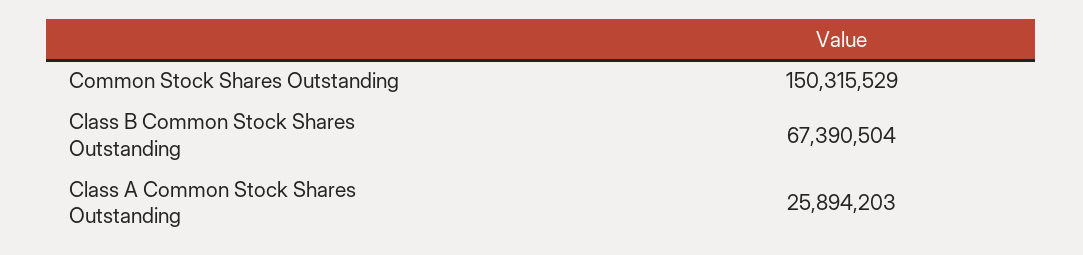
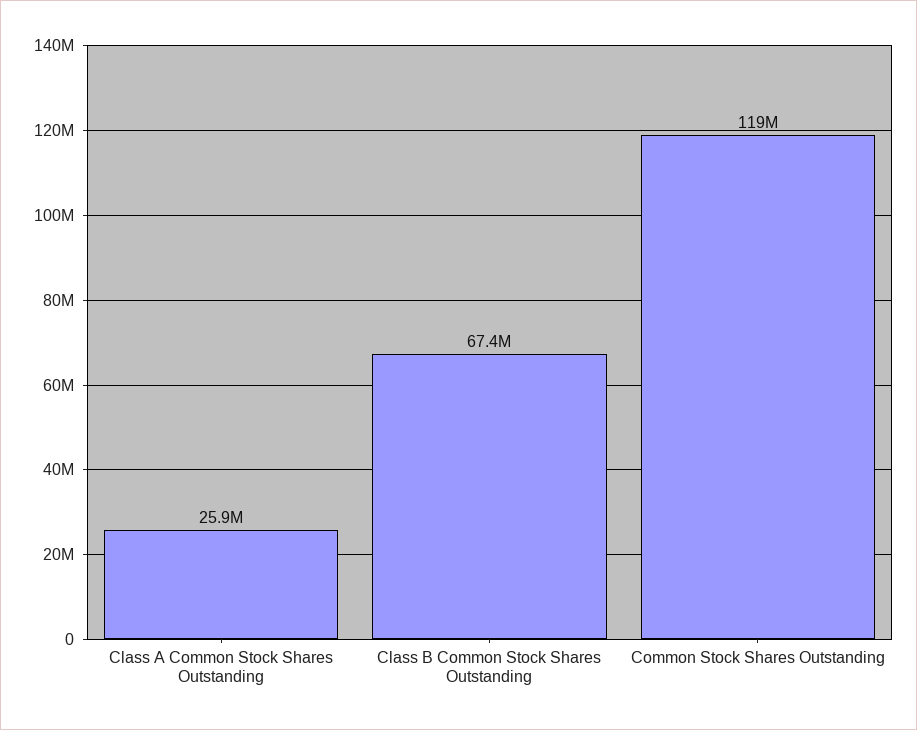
  {
-   "Common Stock Shares Outstanding": 150315529,
+   "Common Stock Shares Outstanding": 119000000,
    "Class B Common Stock Shares Outstanding": 67390504,
    "Class A Common Stock Shares Outstanding": 25894203
  }

